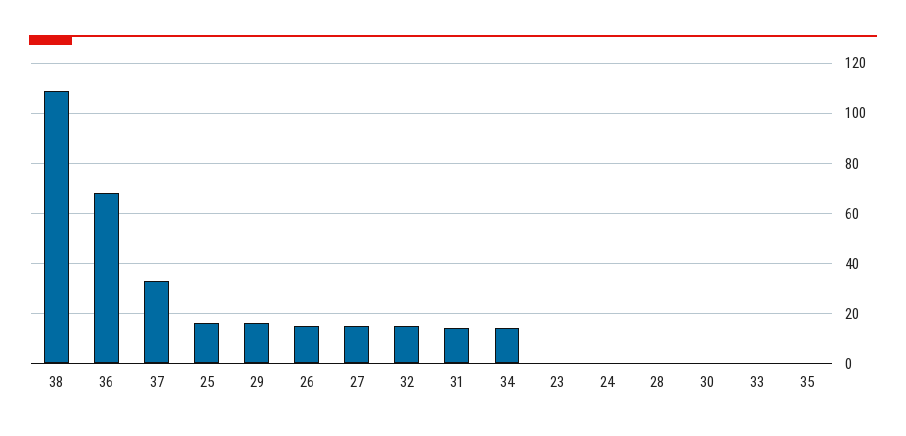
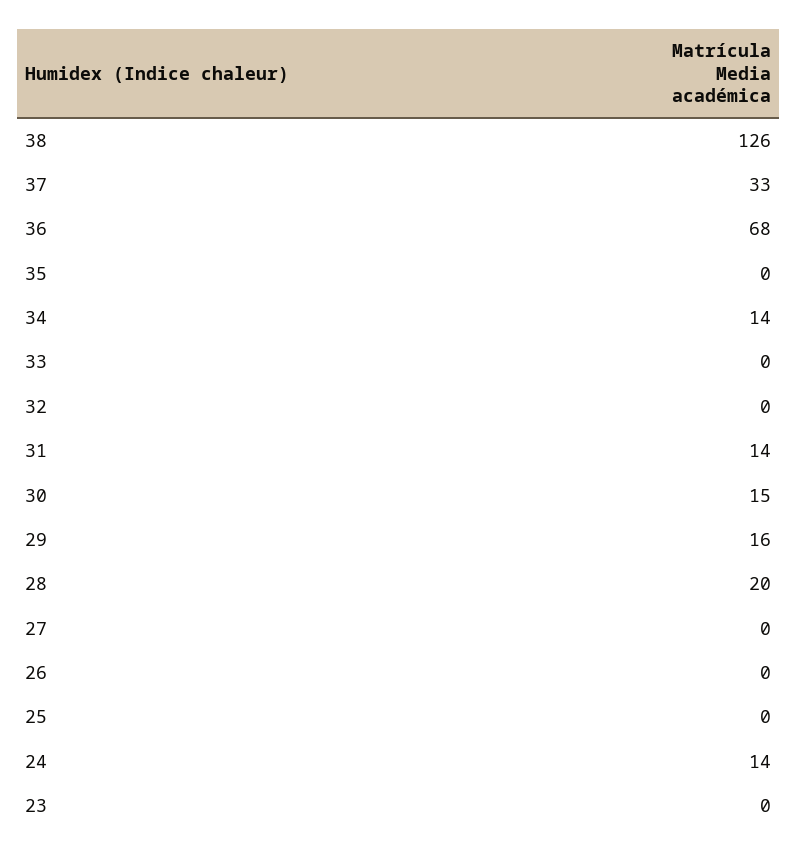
  {
-   "38": 110,
+   "38": 126,
    "36": 68,
    "37": 33,
-   "25": 15,
+   "25": 0,
    "29": 16,
-   "26": 15,
+   "26": 0,
-   "27": 15,
+   "27": 0,
-   "32": 15,
+   "32": 0,
    "31": 14,
    "34": 14,
    "23": 0,
-   "24": 0,
+   "24": 14,
-   "28": 0,
+   "28": 20,
-   "30": 0,
+   "30": 15,
    "33": 0,
    "35": 0
  }

